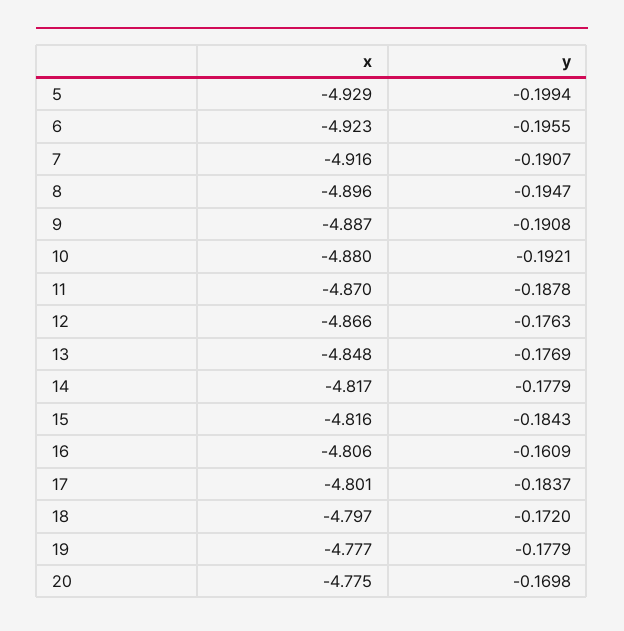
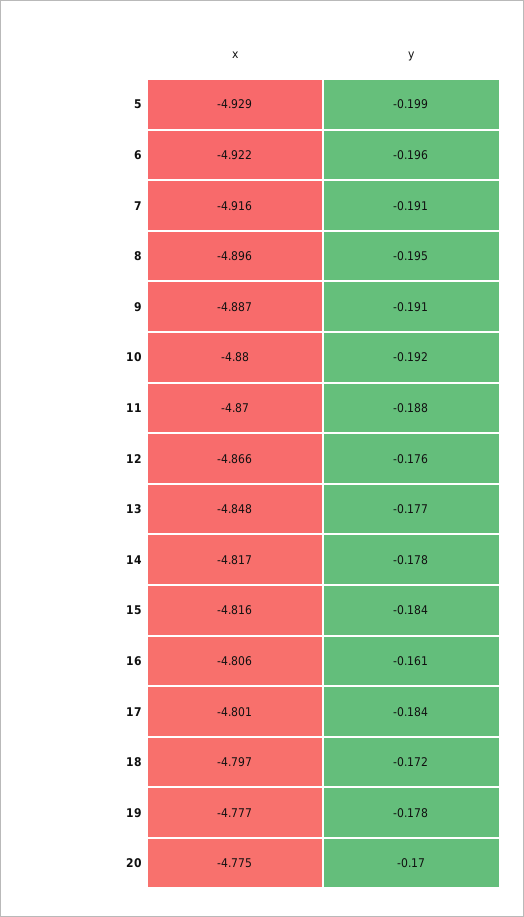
  {
    "x": {
      "5": -4.929,
-     "6": -4.923,
+     "6": -4.922,
      "7": -4.916,
      "8": -4.896,
      "9": -4.887,
      "10": -4.88,
      "11": -4.87,
      "12": -4.866,
      "13": -4.848,
      "14": -4.817,
      "15": -4.816,
      "16": -4.806,
      "17": -4.801,
      "18": -4.797,
      "19": -4.777,
      "20": -4.775
    },
    "y": {
      "5": -0.1994,
      "6": -0.1955,
      "7": -0.1907,
      "8": -0.1947,
      "9": -0.1908,
      "10": -0.1921,
      "11": -0.1878,
      "12": -0.1763,
      "13": -0.1769,
      "14": -0.1779,
      "15": -0.1843,
      "16": -0.1609,
      "17": -0.1837,
      "18": -0.172,
      "19": -0.1779,
      "20": -0.1698
    }
  }

